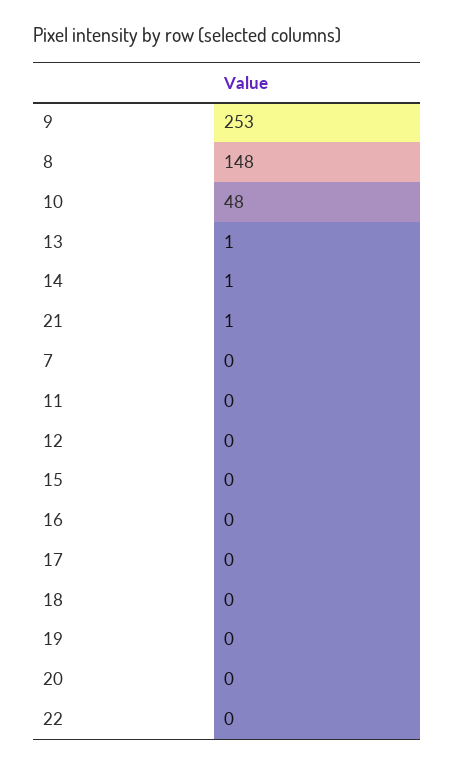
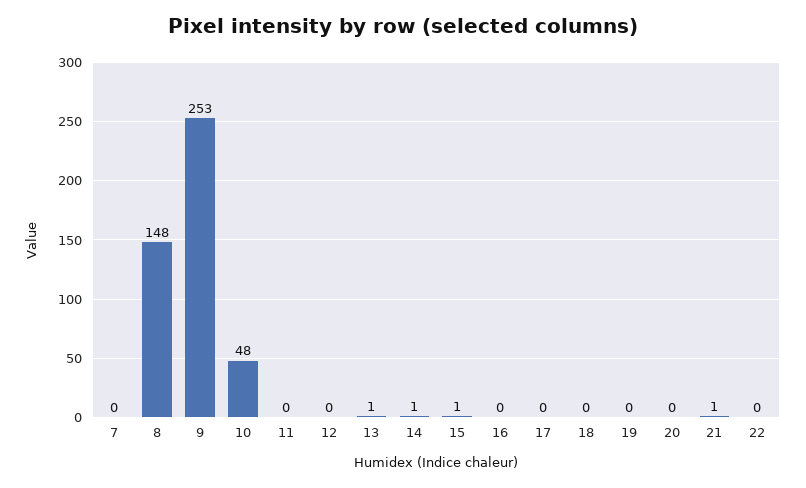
  {
    "9": 253,
    "8": 148,
    "10": 48,
    "13": 1,
    "14": 1,
    "21": 1,
    "7": 0,
    "11": 0,
    "12": 0,
-   "15": 0,
+   "15": 1,
    "16": 0,
    "17": 0,
    "18": 0,
    "19": 0,
    "20": 0,
    "22": 0
  }

